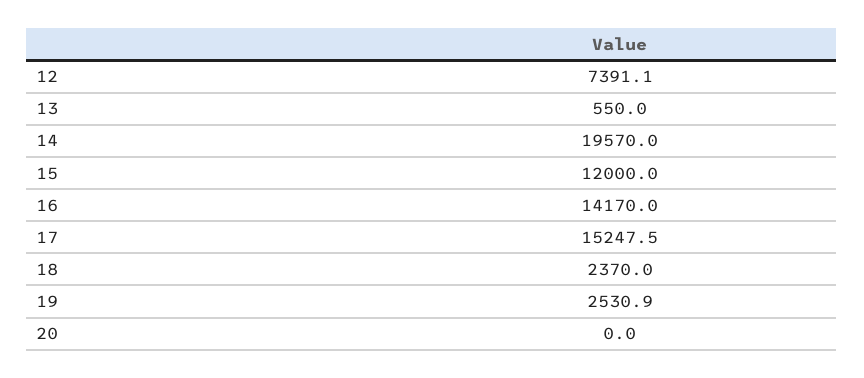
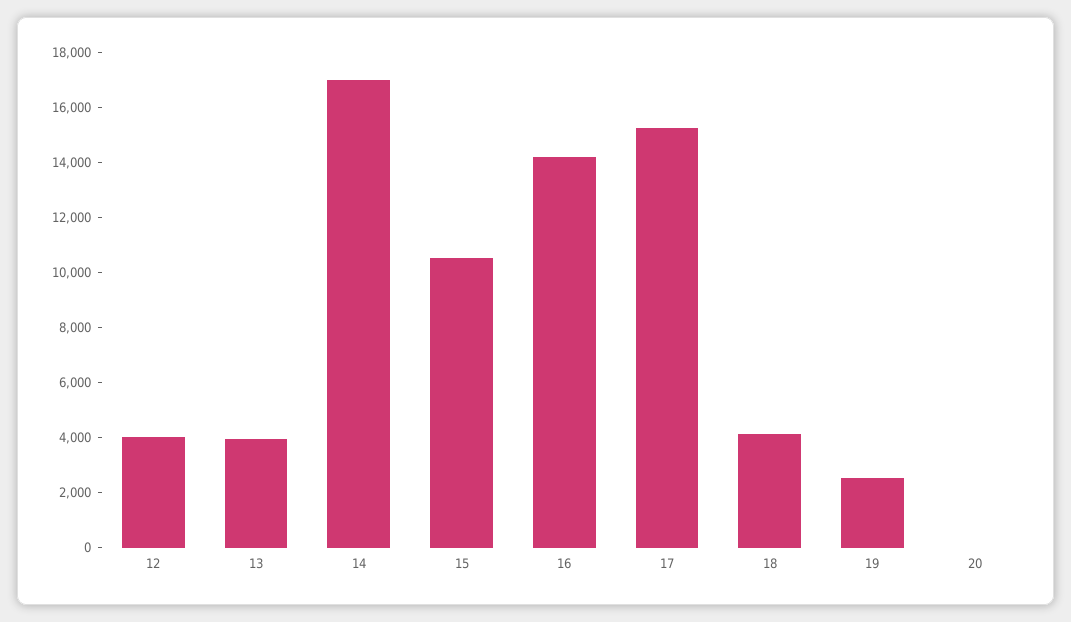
  {
-   "12": 7391.1,
+   "12": 4000,
-   "13": 550,
+   "13": 4000,
-   "14": 19570,
+   "14": 17000,
-   "15": 12000,
+   "15": 10500,
    "16": 14170,
    "17": 15247.5,
-   "18": 2370,
+   "18": 4000,
    "19": 2530.9,
    "20": 0
  }

